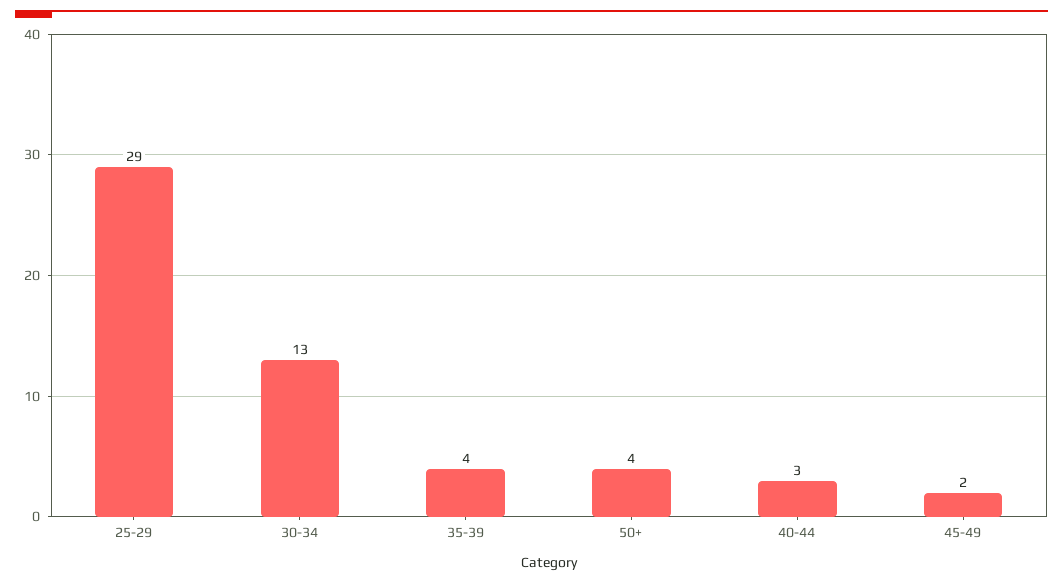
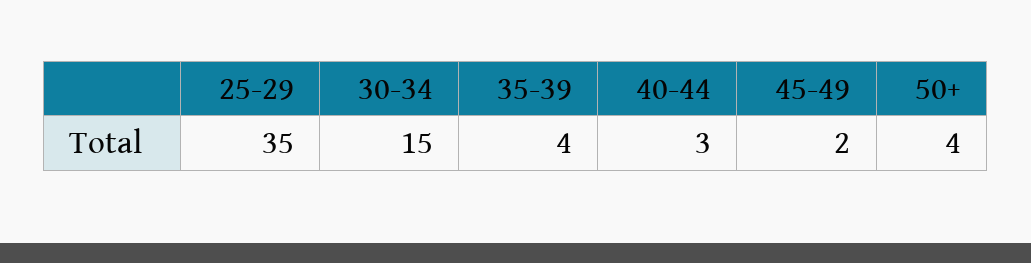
  {
-   "25-29": 29,
+   "25-29": 35,
-   "30-34": 13,
+   "30-34": 15,
    "35-39": 4,
    "50+": 4,
    "40-44": 3,
    "45-49": 2
  }

